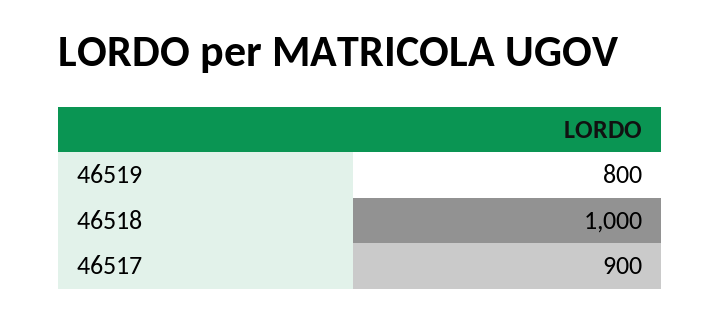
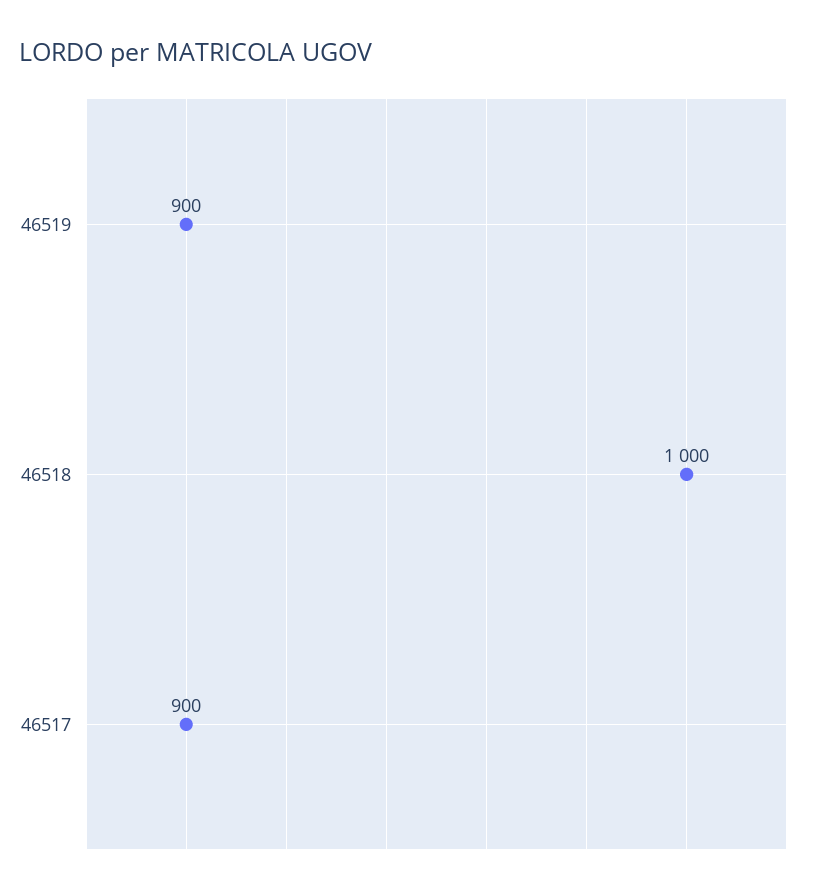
  {
-   "46519": 800,
+   "46519": 900,
    "46518": 1000,
    "46517": 900
  }

